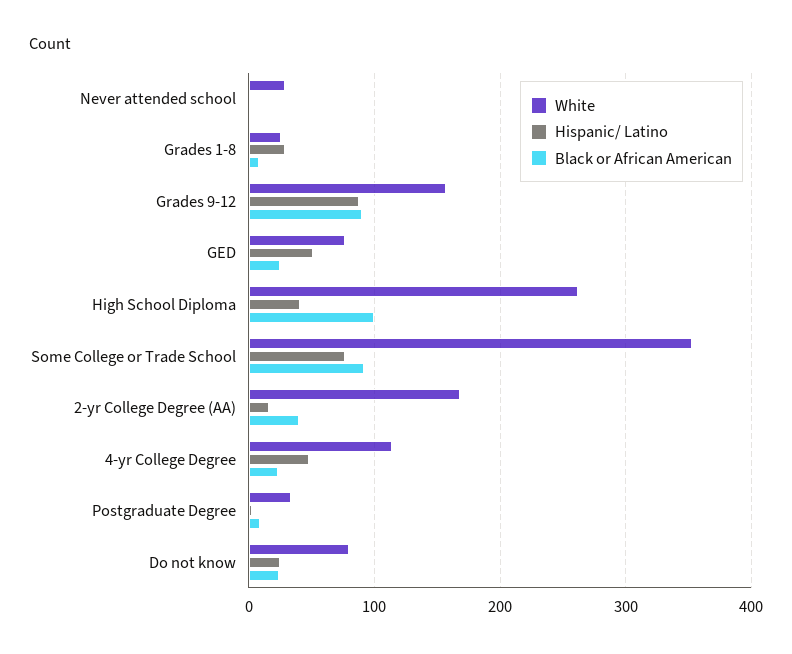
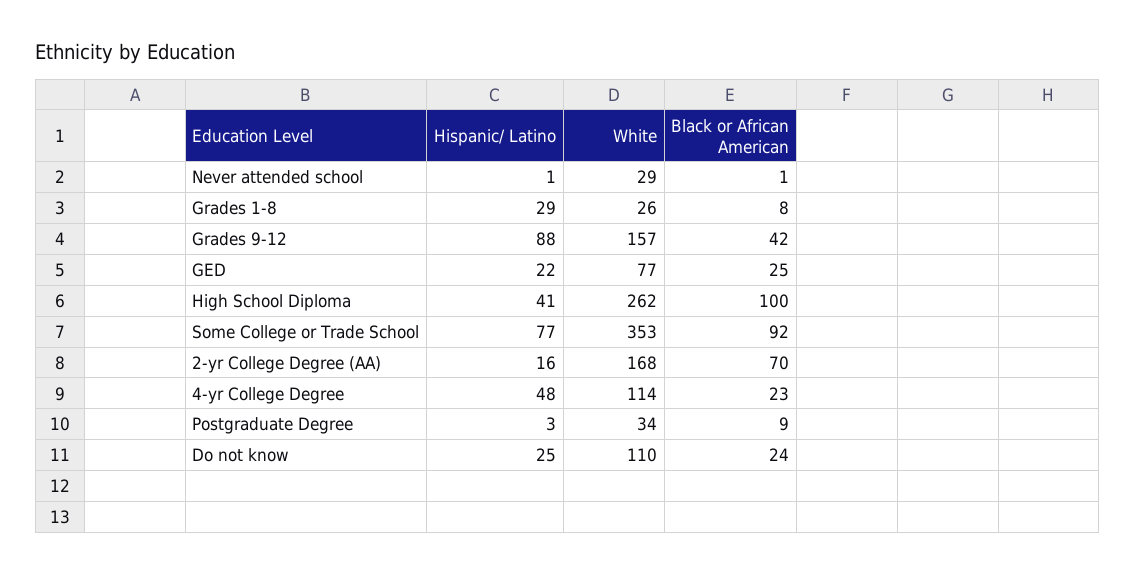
  {
    "White": {
      "Never attended school": 29,
      "Grades 1-8": 26,
      "Grades 9-12": 157,
      "GED": 77,
      "High School Diploma": 262,
      "Some College or Trade School": 353,
      "2-yr College Degree (AA)": 168,
      "4-yr College Degree": 114,
      "Postgraduate Degree": 34,
-     "Do not know": 80
+     "Do not know": 110
    },
    "Hispanic/ Latino": {
      "Never attended school": 1,
      "Grades 1-8": 29,
      "Grades 9-12": 88,
-     "GED": 50,
+     "GED": 22,
      "High School Diploma": 41,
      "Some College or Trade School": 77,
      "2-yr College Degree (AA)": 16,
      "4-yr College Degree": 48,
      "Postgraduate Degree": 3,
      "Do not know": 25
    },
    "Black or African American": {
      "Never attended school": 1,
      "Grades 1-8": 8,
-     "Grades 9-12": 90,
+     "Grades 9-12": 42,
      "GED": 25,
      "High School Diploma": 100,
      "Some College or Trade School": 92,
-     "2-yr College Degree (AA)": 40,
+     "2-yr College Degree (AA)": 70,
      "4-yr College Degree": 23,
      "Postgraduate Degree": 9,
      "Do not know": 24
    }
  }

